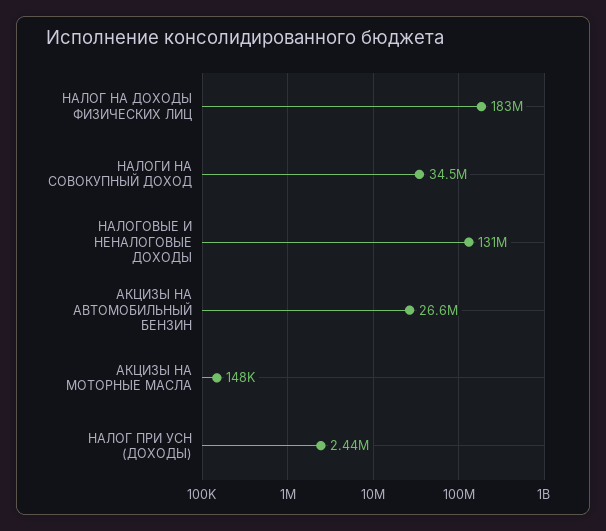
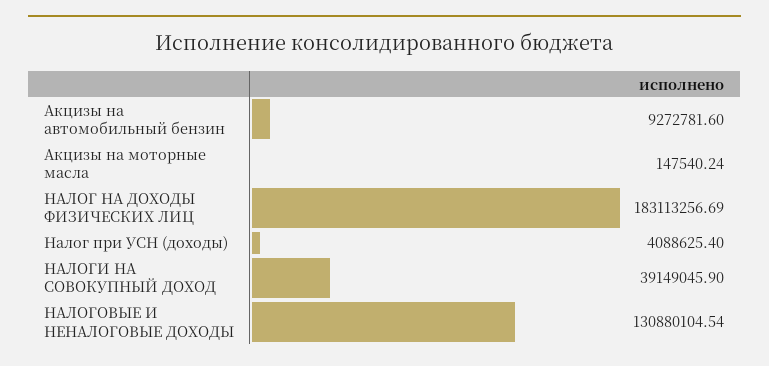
  {
    "НАЛОГ НА ДОХОДЫ ФИЗИЧЕСКИХ ЛИЦ": 183113256.69,
-   "НАЛОГИ НА СОВОКУПНЫЙ ДОХОД": 34500000,
+   "НАЛОГИ НА СОВОКУПНЫЙ ДОХОД": 39149045.9,
    "НАЛОГОВЫЕ И НЕНАЛОГОВЫЕ ДОХОДЫ": 130880104.54,
-   "АКЦИЗЫ НА АВТОМОБИЛЬНЫЙ БЕНЗИН": 26600000,
+   "АКЦИЗЫ НА АВТОМОБИЛЬНЫЙ БЕНЗИН": 9272781.6,
    "АКЦИЗЫ НА МОТОРНЫЕ МАСЛА": 147540.24,
-   "НАЛОГ ПРИ УСН (ДОХОДЫ)": 2440000
+   "НАЛОГ ПРИ УСН (ДОХОДЫ)": 4088625.4
  }

